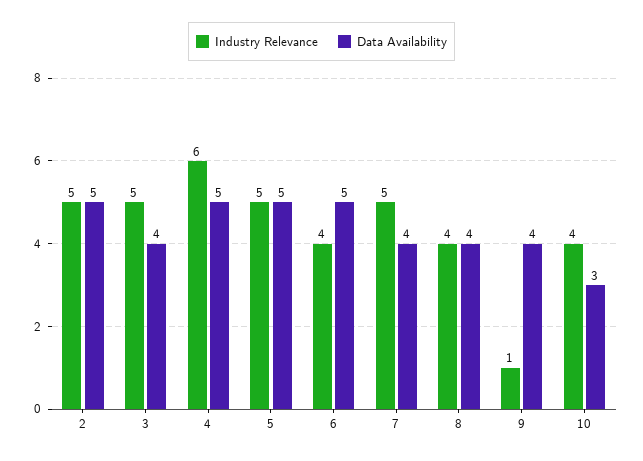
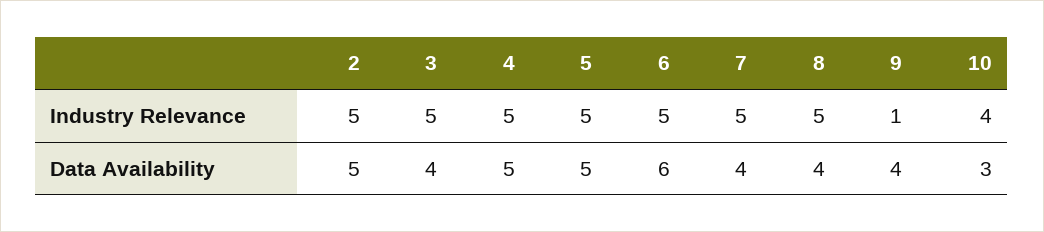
  {
    "Industry Relevance": {
      "2": 5,
      "3": 5,
-     "4": 6,
+     "4": 5,
      "5": 5,
-     "6": 4,
+     "6": 5,
      "7": 5,
-     "8": 4,
+     "8": 5,
      "9": 1,
      "10": 4
    },
    "Data Availability": {
      "2": 5,
      "3": 4,
      "4": 5,
      "5": 5,
-     "6": 5,
+     "6": 6,
      "7": 4,
      "8": 4,
      "9": 4,
      "10": 3
    }
  }

